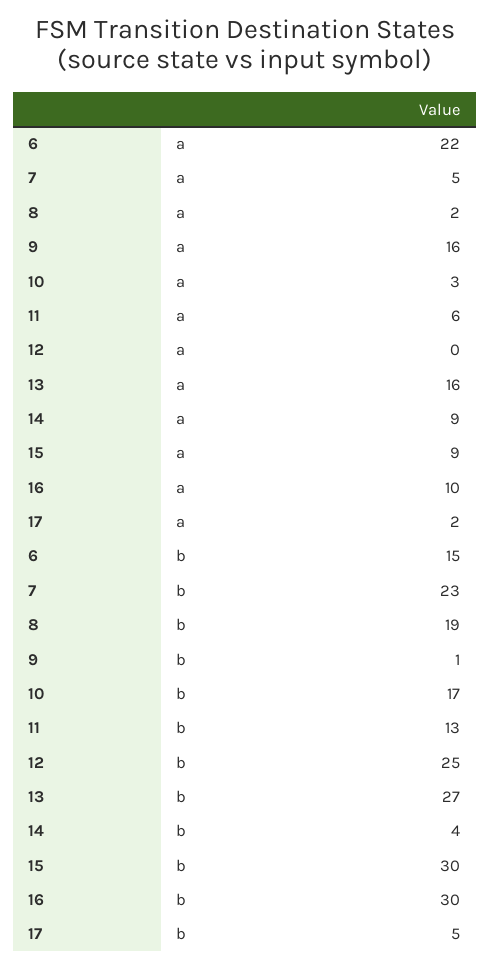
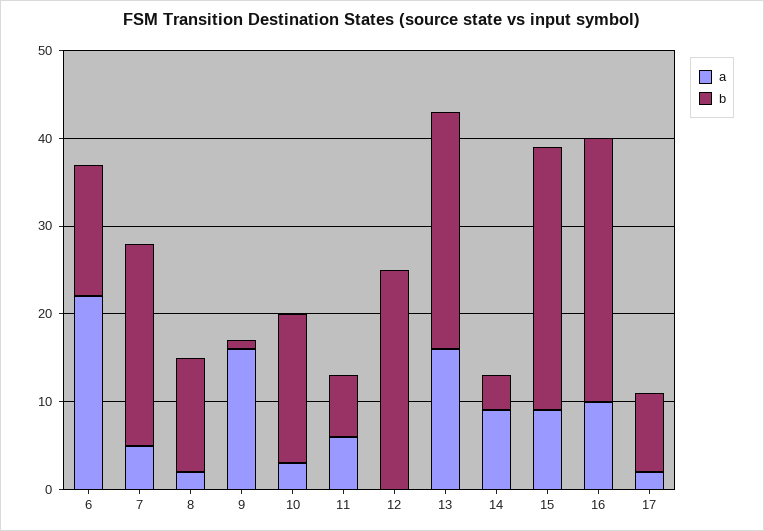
  {
    "a": {
      "6": 22,
      "7": 5,
      "8": 2,
      "9": 16,
      "10": 3,
      "11": 6,
      "12": 0,
      "13": 16,
      "14": 9,
      "15": 9,
      "16": 10,
      "17": 2
    },
    "b": {
      "6": 15,
      "7": 23,
-     "8": 19,
+     "8": 13,
      "9": 1,
      "10": 17,
-     "11": 13,
+     "11": 7,
      "12": 25,
      "13": 27,
      "14": 4,
      "15": 30,
      "16": 30,
-     "17": 5
+     "17": 9
    }
  }

